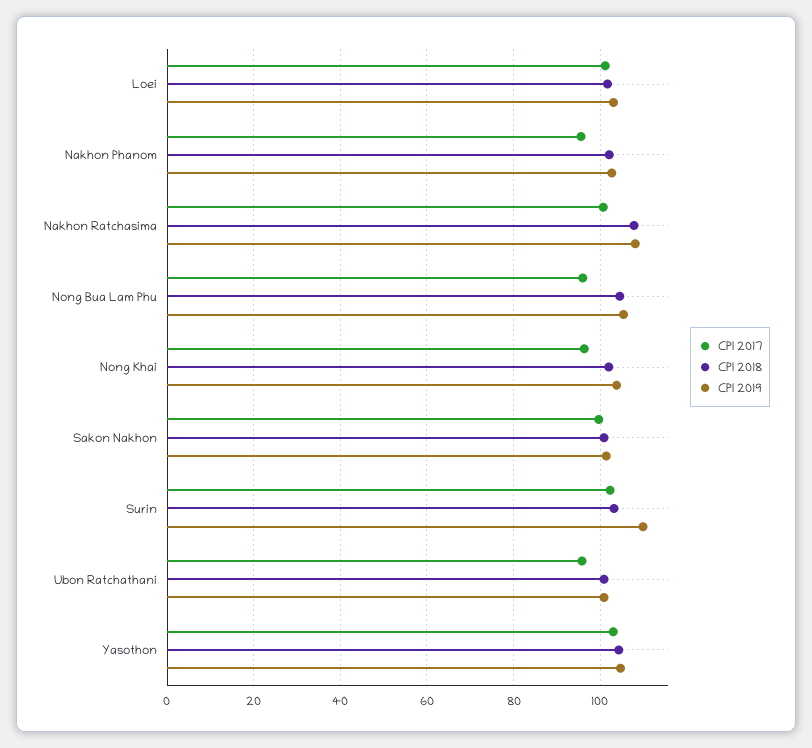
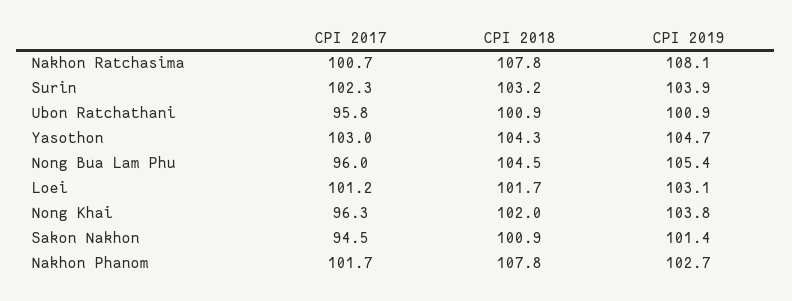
  {
    "CPI 2017": {
      "Loei": 101.2,
-     "Nakhon Phanom": 96,
+     "Nakhon Phanom": 101.7,
      "Nakhon Ratchasima": 100.7,
      "Nong Bua Lam Phu": 96,
      "Nong Khai": 96.3,
-     "Sakon Nakhon": 100,
+     "Sakon Nakhon": 94.5,
      "Surin": 102.3,
      "Ubon Ratchathani": 95.8,
      "Yasothon": 103
    },
    "CPI 2018": {
      "Loei": 101.7,
-     "Nakhon Phanom": 102,
+     "Nakhon Phanom": 107.8,
      "Nakhon Ratchasima": 107.8,
      "Nong Bua Lam Phu": 104.5,
      "Nong Khai": 102,
      "Sakon Nakhon": 100.9,
      "Surin": 103.2,
      "Ubon Ratchathani": 100.9,
      "Yasothon": 104.3
    },
    "CPI 2019": {
      "Loei": 103.1,
      "Nakhon Phanom": 102.7,
      "Nakhon Ratchasima": 108.1,
      "Nong Bua Lam Phu": 105.4,
      "Nong Khai": 103.8,
      "Sakon Nakhon": 101.4,
-     "Surin": 110,
+     "Surin": 103.9,
      "Ubon Ratchathani": 100.9,
      "Yasothon": 104.7
    }
  }

